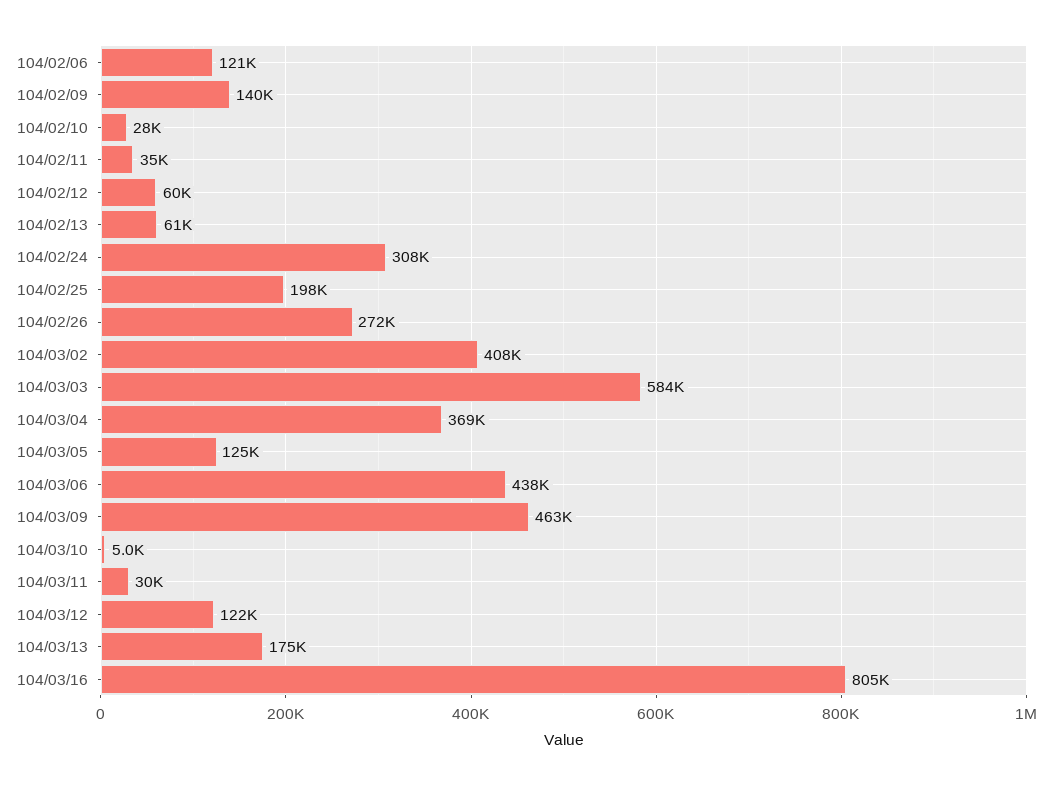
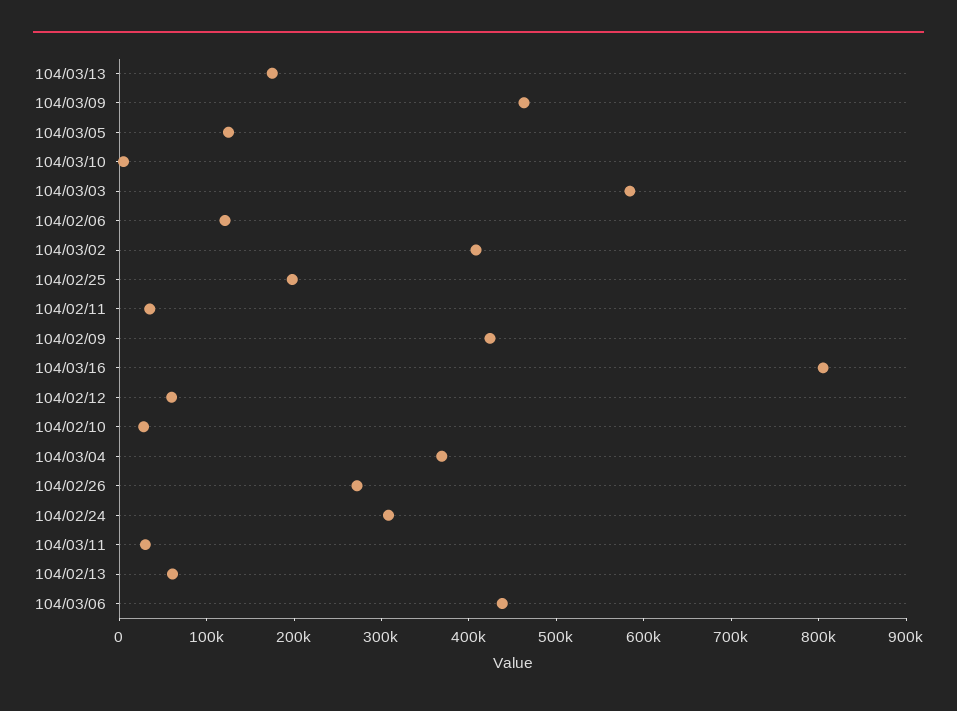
  {
    "104/02/06": 121000,
-   "104/02/09": 140000,
+   "104/02/09": 420000,
    "104/02/10": 28000,
    "104/02/11": 35000,
    "104/02/12": 60000,
    "104/02/13": 61000,
    "104/02/24": 308000,
    "104/02/25": 198000,
    "104/02/26": 272000,
    "104/03/02": 408000,
    "104/03/03": 584000,
    "104/03/04": 369000,
    "104/03/05": 125000,
    "104/03/06": 438000,
    "104/03/09": 463000,
    "104/03/10": 5000,
    "104/03/11": 30000,
-   "104/03/12": 122000,
    "104/03/13": 175000,
    "104/03/16": 805000
  }

